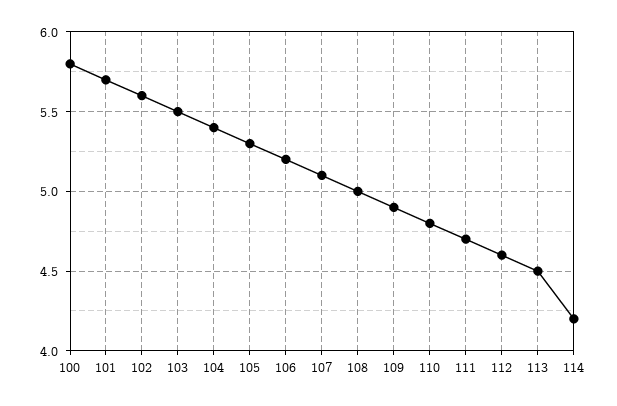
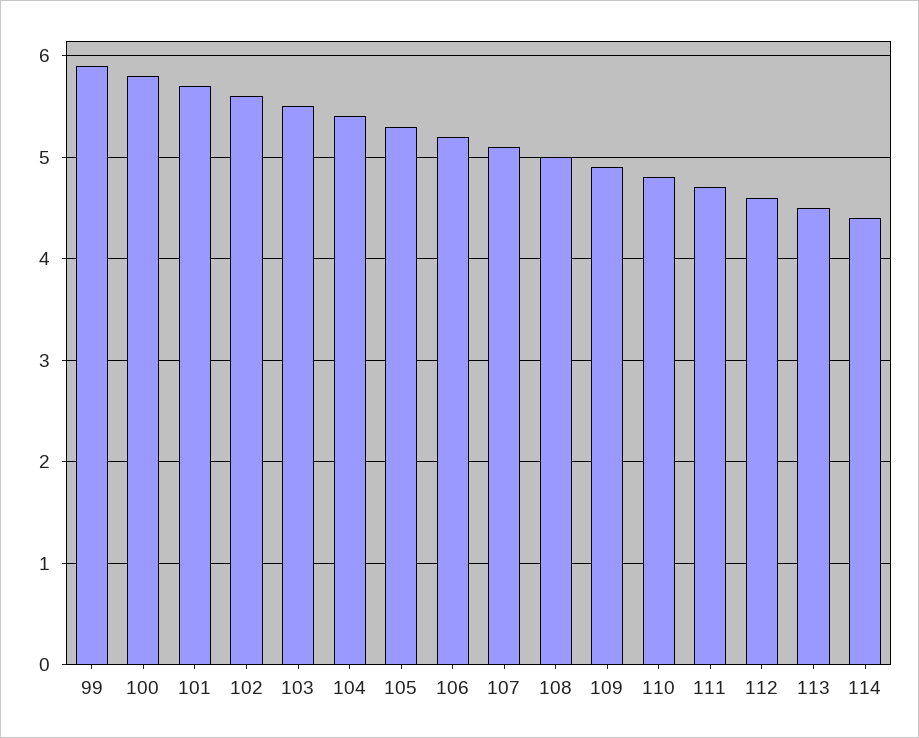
  {
    "100": 5.8,
    "101": 5.7,
    "102": 5.6,
    "103": 5.5,
    "104": 5.4,
    "105": 5.3,
    "106": 5.2,
    "107": 5.1,
    "108": 5,
    "109": 4.9,
    "110": 4.8,
    "111": 4.7,
    "112": 4.6,
    "113": 4.5,
-   "114": 4.2
+   "114": 4.4,
+   "99": 5.9
  }

